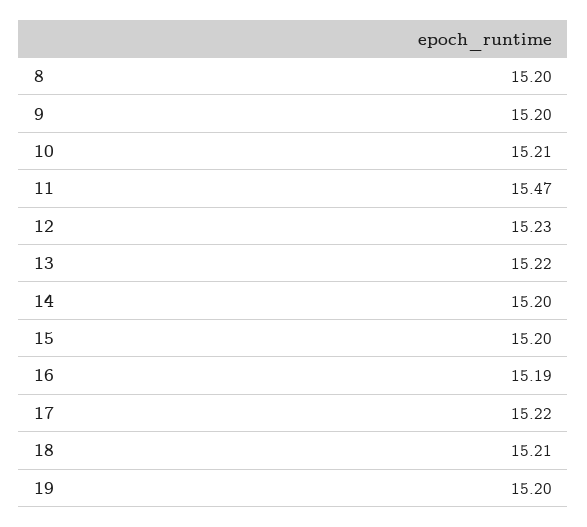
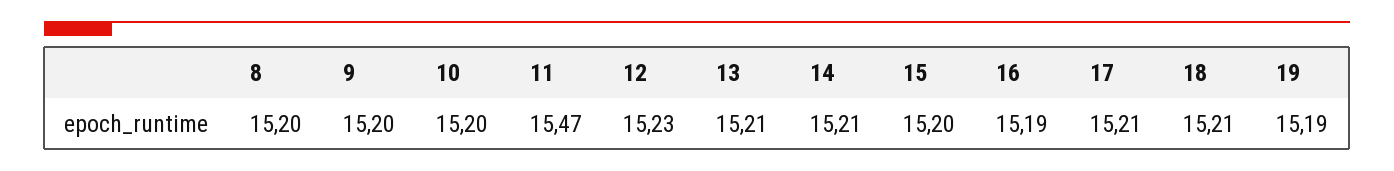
  {
    "8": 15.2,
    "9": 15.2,
-   "10": 15.21,
+   "10": 15.2,
    "11": 15.47,
    "12": 15.23,
-   "13": 15.22,
+   "13": 15.21,
-   "14": 15.2,
+   "14": 15.21,
    "15": 15.2,
    "16": 15.19,
-   "17": 15.22,
+   "17": 15.21,
    "18": 15.21,
-   "19": 15.2
+   "19": 15.19
  }

